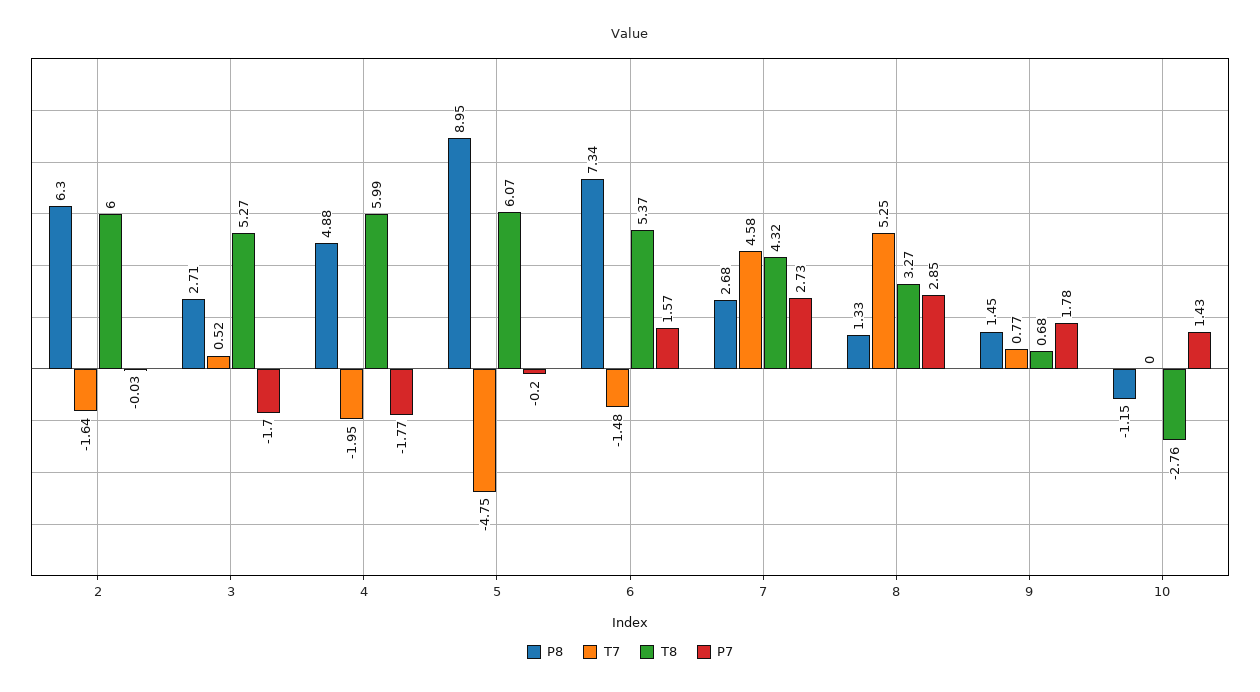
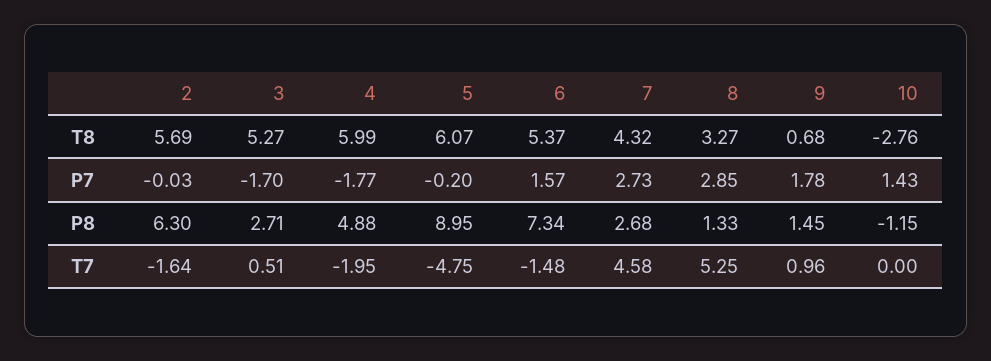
  {
    "P8": {
      "2": 6.3,
      "3": 2.71,
      "4": 4.88,
      "5": 8.95,
      "6": 7.34,
      "7": 2.68,
      "8": 1.33,
      "9": 1.45,
      "10": -1.15
    },
    "T7": {
      "2": -1.64,
-     "3": 0.52,
+     "3": 0.51,
      "4": -1.95,
      "5": -4.75,
      "6": -1.48,
      "7": 4.58,
      "8": 5.25,
-     "9": 0.77,
+     "9": 0.96,
      "10": 0
    },
    "T8": {
-     "2": 6,
+     "2": 5.69,
      "3": 5.27,
      "4": 5.99,
      "5": 6.07,
      "6": 5.37,
      "7": 4.32,
      "8": 3.27,
      "9": 0.68,
      "10": -2.76
    },
    "P7": {
      "2": -0.03,
      "3": -1.7,
      "4": -1.77,
      "5": -0.2,
      "6": 1.57,
      "7": 2.73,
      "8": 2.85,
      "9": 1.78,
      "10": 1.43
    }
  }

